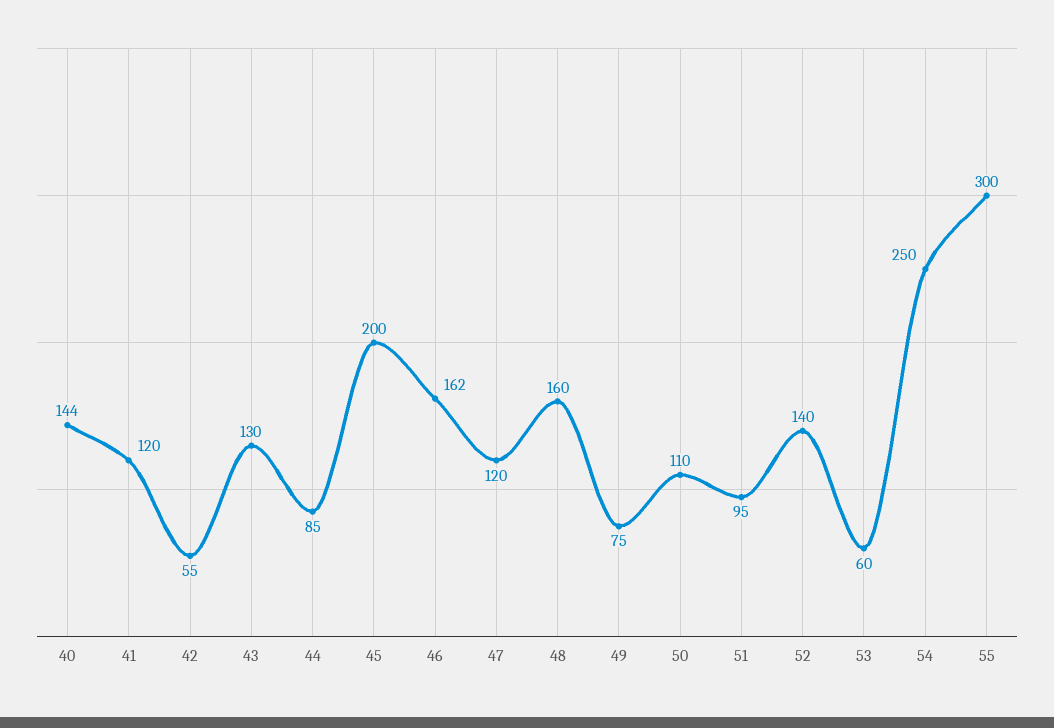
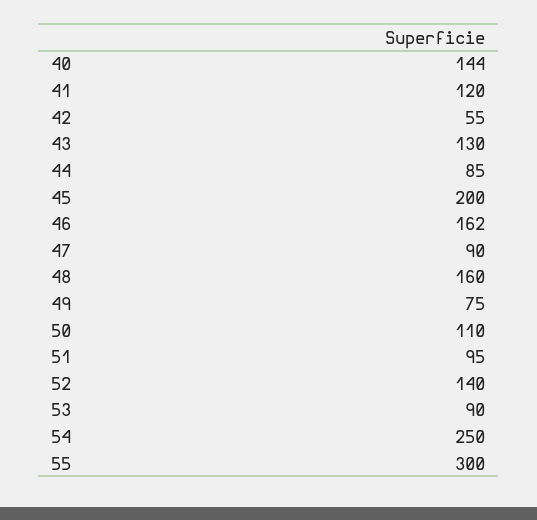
  {
    "40": 144,
    "41": 120,
    "42": 55,
    "43": 130,
    "44": 85,
    "45": 200,
    "46": 162,
-   "47": 120,
+   "47": 90,
    "48": 160,
    "49": 75,
    "50": 110,
    "51": 95,
    "52": 140,
-   "53": 60,
+   "53": 90,
    "54": 250,
    "55": 300
  }

